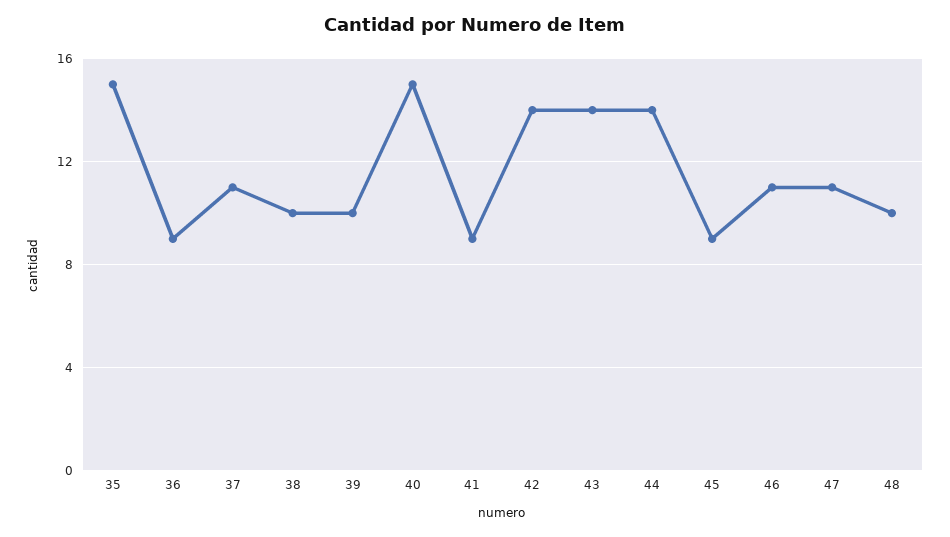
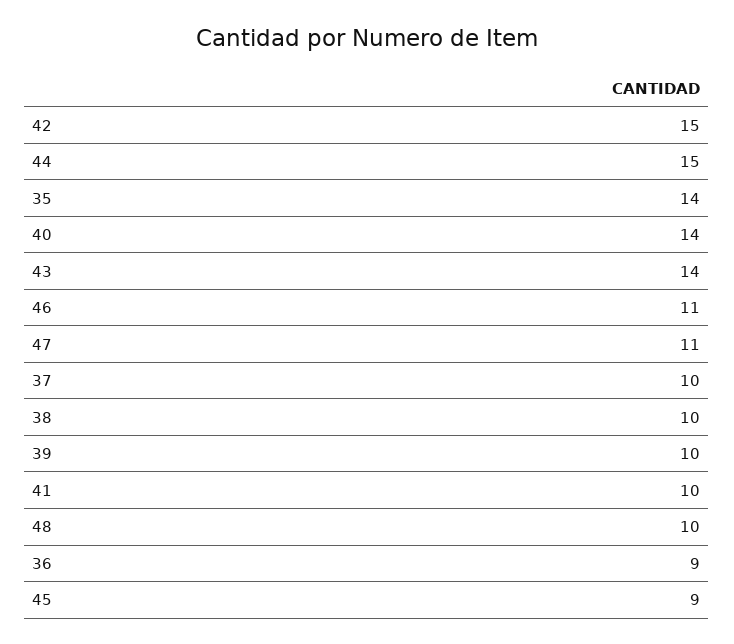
  {
-   "35": 15,
+   "35": 14,
    "36": 9,
-   "37": 11,
+   "37": 10,
    "38": 10,
    "39": 10,
-   "40": 15,
+   "40": 14,
-   "41": 9,
+   "41": 10,
-   "42": 14,
+   "42": 15,
    "43": 14,
-   "44": 14,
+   "44": 15,
    "45": 9,
    "46": 11,
    "47": 11,
    "48": 10
  }

